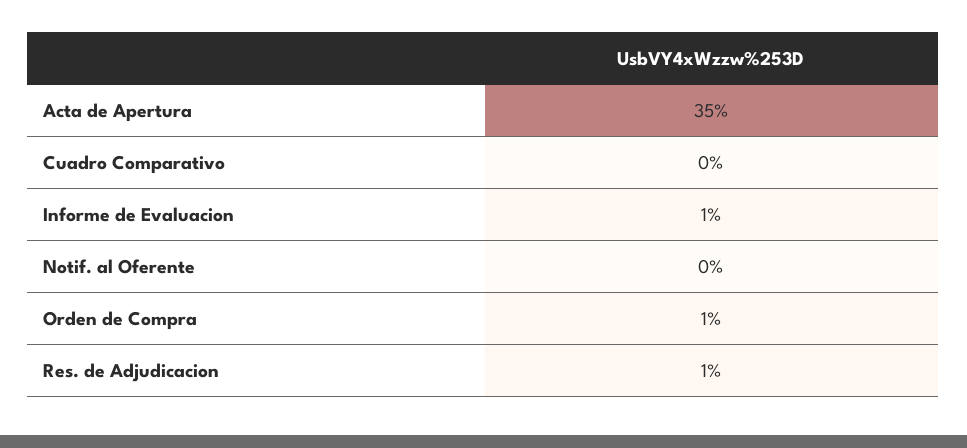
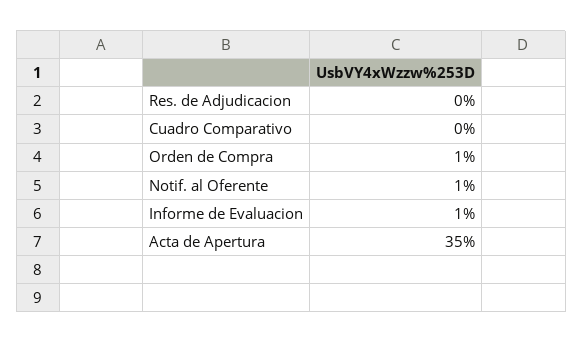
  {
    "Acta de Apertura": 35,
    "Cuadro Comparativo": 0,
    "Informe de Evaluacion": 1,
-   "Notif. al Oferente": 0,
+   "Notif. al Oferente": 1,
    "Orden de Compra": 1,
-   "Res. de Adjudicacion": 1
+   "Res. de Adjudicacion": 0
  }

